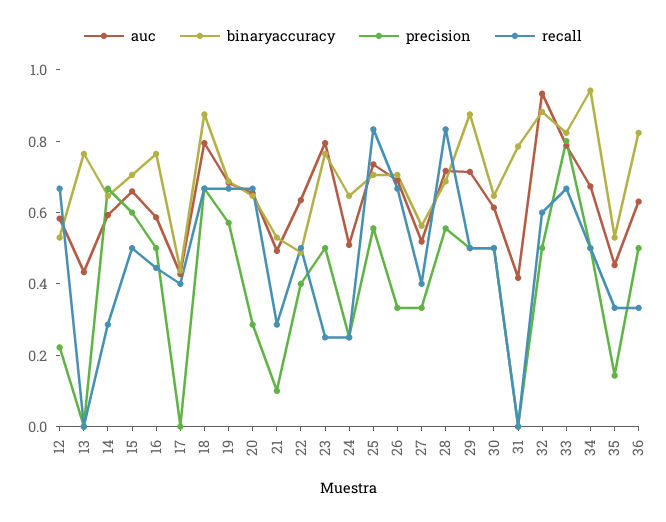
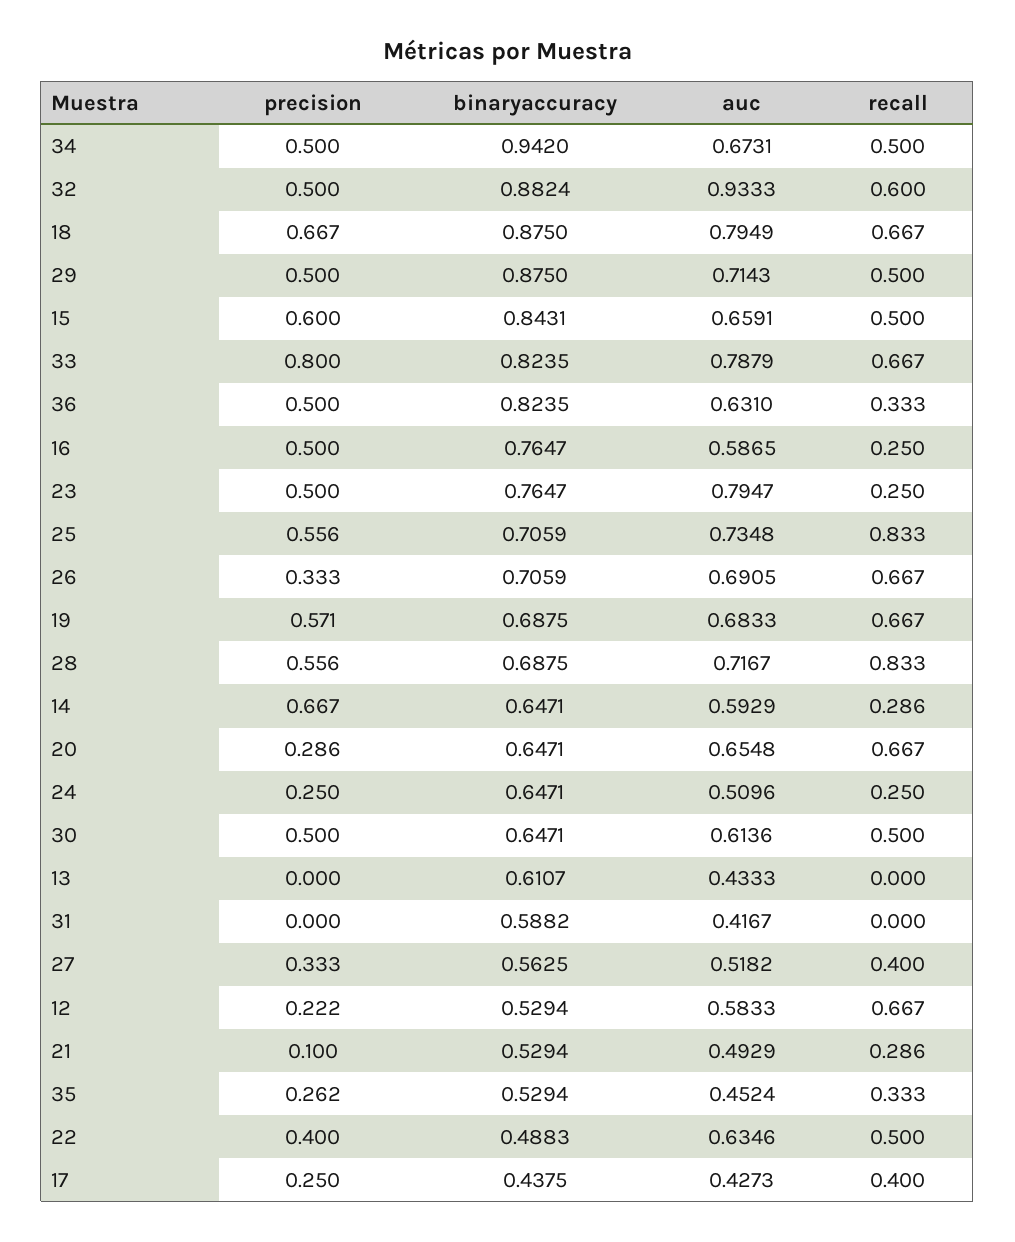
  {
    "auc": {
      "12": 0.5833,
      "13": 0.4333,
      "14": 0.5929,
      "15": 0.6591,
      "16": 0.5865,
      "17": 0.4273,
      "18": 0.7949,
      "19": 0.6833,
      "20": 0.6548,
      "21": 0.4929,
      "22": 0.6346,
      "23": 0.7947,
      "24": 0.5096,
      "25": 0.7348,
      "26": 0.6905,
      "27": 0.5182,
      "28": 0.7167,
      "29": 0.7143,
      "30": 0.6136,
      "31": 0.4167,
      "32": 0.9333,
      "33": 0.7879,
      "34": 0.6731,
      "35": 0.4524,
      "36": 0.631
    },
    "binaryaccuracy": {
      "12": 0.5294,
-     "13": 0.75,
+     "13": 0.6107,
      "14": 0.6471,
-     "15": 0.7,
+     "15": 0.8431,
      "16": 0.7647,
      "17": 0.4375,
      "18": 0.875,
      "19": 0.6875,
      "20": 0.6471,
      "21": 0.5294,
      "22": 0.4883,
      "23": 0.7647,
      "24": 0.6471,
      "25": 0.7059,
      "26": 0.7059,
      "27": 0.5625,
      "28": 0.6875,
      "29": 0.875,
      "30": 0.6471,
-     "31": 0.8,
+     "31": 0.5882,
      "32": 0.8824,
      "33": 0.8235,
      "34": 0.942,
      "35": 0.5294,
      "36": 0.8235
    },
    "precision": {
      "12": 0.222,
      "13": 0,
      "14": 0.667,
      "15": 0.6,
      "16": 0.5,
-     "17": 0,
+     "17": 0.25,
      "18": 0.667,
      "19": 0.571,
      "20": 0.286,
      "21": 0.1,
      "22": 0.4,
      "23": 0.5,
      "24": 0.25,
      "25": 0.556,
      "26": 0.333,
      "27": 0.333,
      "28": 0.556,
      "29": 0.5,
      "30": 0.5,
      "31": 0,
      "32": 0.5,
      "33": 0.8,
      "34": 0.5,
-     "35": 0.15,
+     "35": 0.262,
      "36": 0.5
    },
    "recall": {
      "12": 0.667,
      "13": 0,
      "14": 0.286,
      "15": 0.5,
-     "16": 0.45,
+     "16": 0.25,
      "17": 0.4,
      "18": 0.667,
      "19": 0.667,
      "20": 0.667,
      "21": 0.286,
      "22": 0.5,
      "23": 0.25,
      "24": 0.25,
      "25": 0.833,
      "26": 0.667,
      "27": 0.4,
      "28": 0.833,
      "29": 0.5,
      "30": 0.5,
      "31": 0,
      "32": 0.6,
      "33": 0.667,
      "34": 0.5,
      "35": 0.333,
      "36": 0.333
    }
  }

